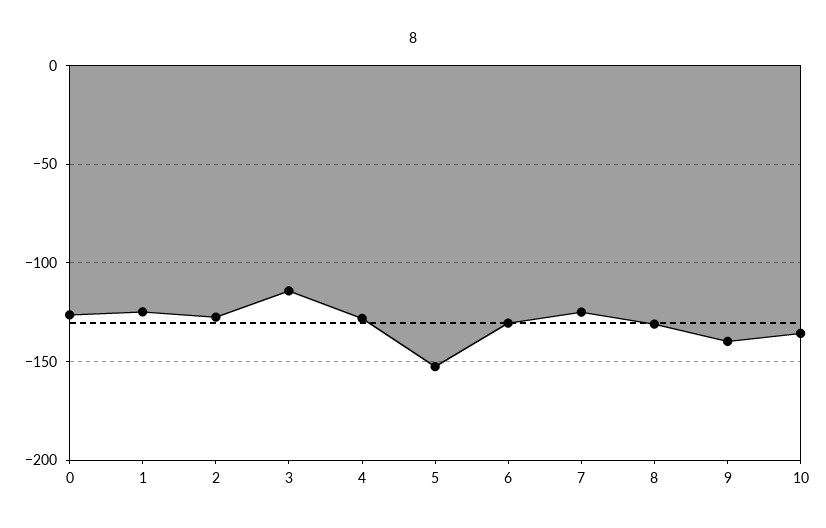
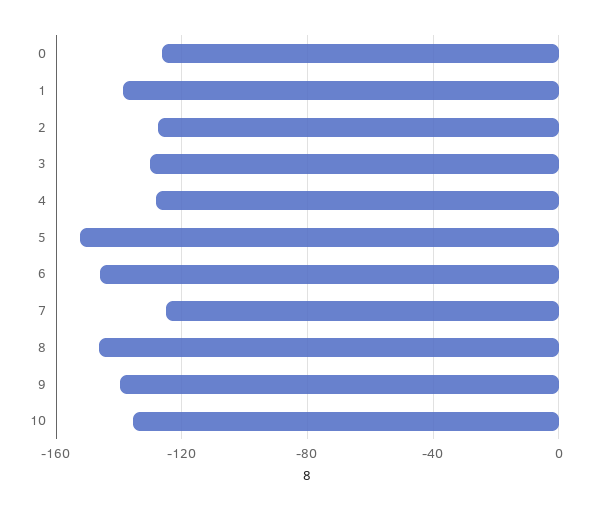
  {
    "0": -125,
-   "1": -125,
+   "1": -140,
    "2": -125,
-   "3": -115,
+   "3": -130,
    "4": -130,
    "5": -155,
-   "6": -130,
+   "6": -145,
    "7": -125,
-   "8": -130,
+   "8": -145,
    "9": -140,
    "10": -135
  }

